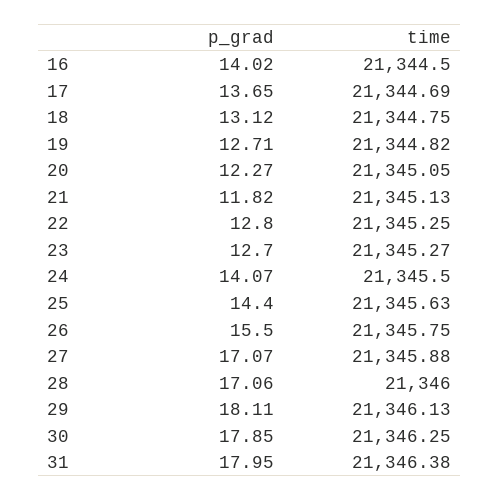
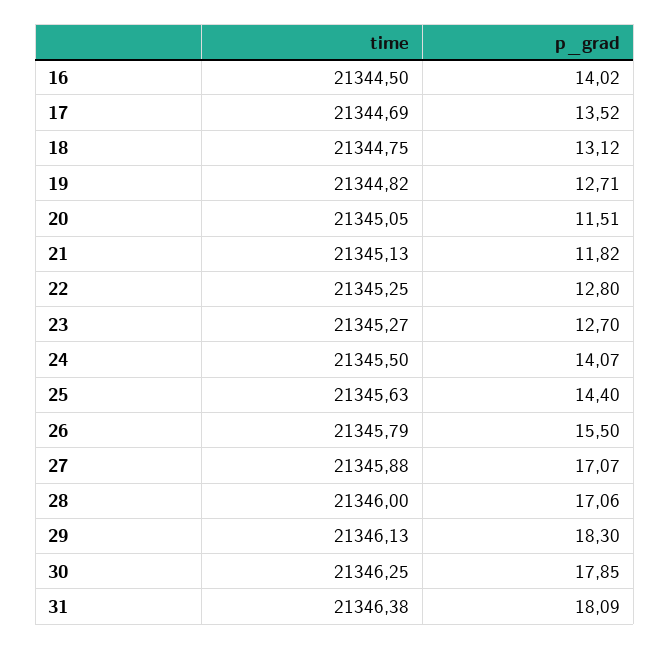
  {
    "p_grad": {
      "16": 14.02,
-     "17": 13.65,
+     "17": 13.52,
      "18": 13.12,
      "19": 12.71,
-     "20": 12.27,
+     "20": 11.51,
      "21": 11.82,
      "22": 12.8,
      "23": 12.7,
      "24": 14.07,
      "25": 14.4,
      "26": 15.5,
      "27": 17.07,
      "28": 17.06,
-     "29": 18.11,
+     "29": 18.3,
      "30": 17.85,
-     "31": 17.95
+     "31": 18.09
    },
    "time": {
      "16": 21344.5,
      "17": 21344.69,
      "18": 21344.75,
      "19": 21344.82,
      "20": 21345.05,
      "21": 21345.13,
      "22": 21345.25,
      "23": 21345.27,
      "24": 21345.5,
      "25": 21345.63,
-     "26": 21345.75,
+     "26": 21345.79,
      "27": 21345.88,
      "28": 21346,
      "29": 21346.13,
      "30": 21346.25,
      "31": 21346.38
    }
  }

